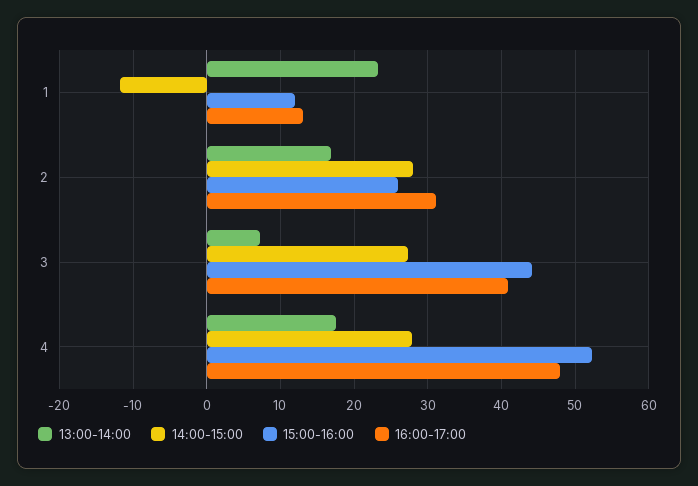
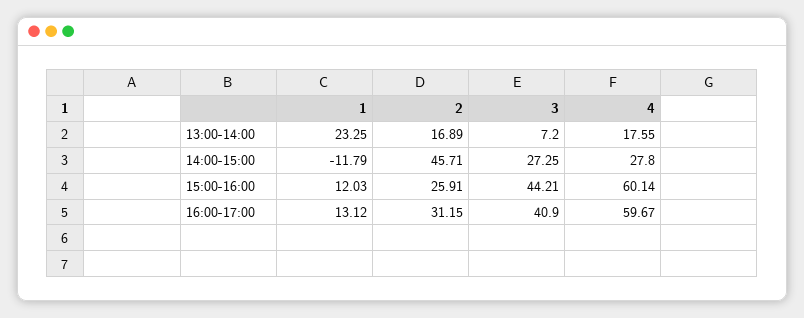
  {
    "13:00-14:00": {
      "1": 23.25,
      "2": 16.89,
      "3": 7.2,
      "4": 17.55
    },
    "14:00-15:00": {
      "1": -11.79,
-     "2": 28,
+     "2": 45.71,
      "3": 27.25,
      "4": 27.8
    },
    "15:00-16:00": {
      "1": 12.03,
      "2": 25.91,
      "3": 44.21,
-     "4": 52
+     "4": 60.14
    },
    "16:00-17:00": {
      "1": 13.12,
      "2": 31.15,
      "3": 40.9,
-     "4": 48
+     "4": 59.67
    }
  }

